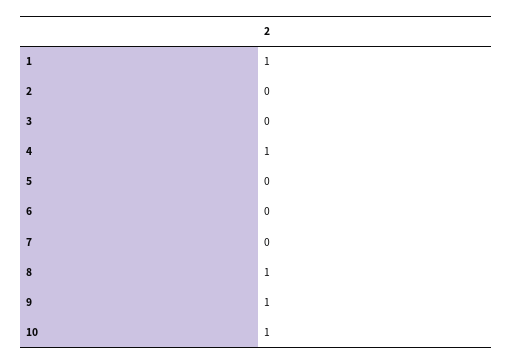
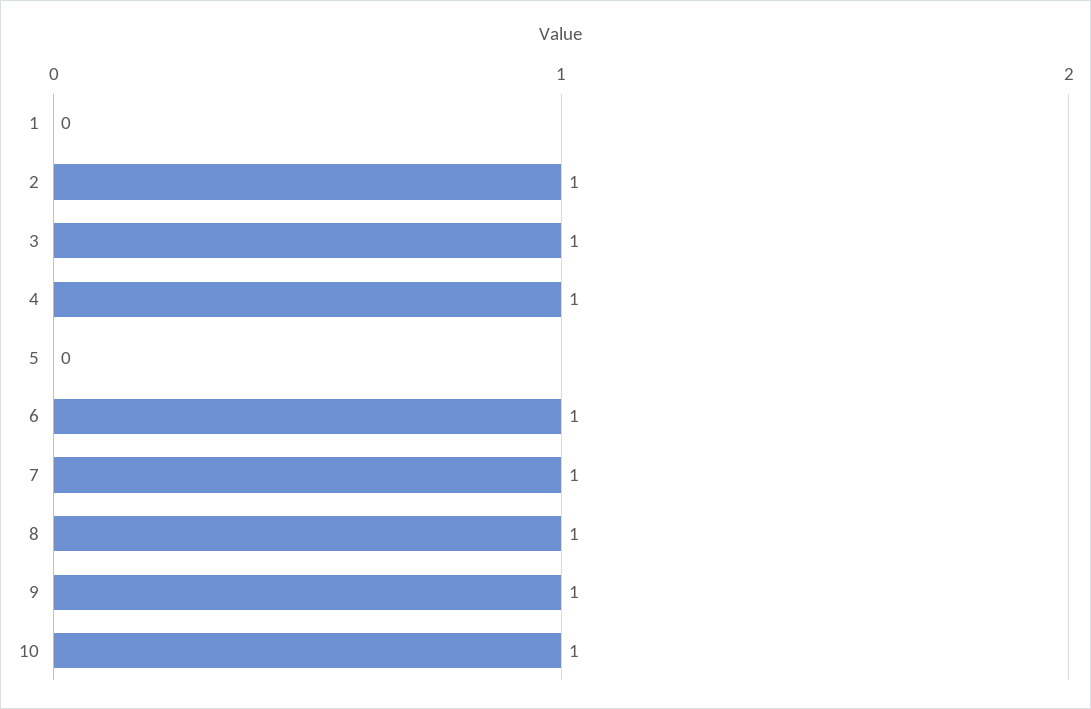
  {
-   "1": 1,
+   "1": 0,
-   "2": 0,
+   "2": 1,
-   "3": 0,
+   "3": 1,
    "4": 1,
    "5": 0,
-   "6": 0,
+   "6": 1,
-   "7": 0,
+   "7": 1,
    "8": 1,
    "9": 1,
    "10": 1
  }

